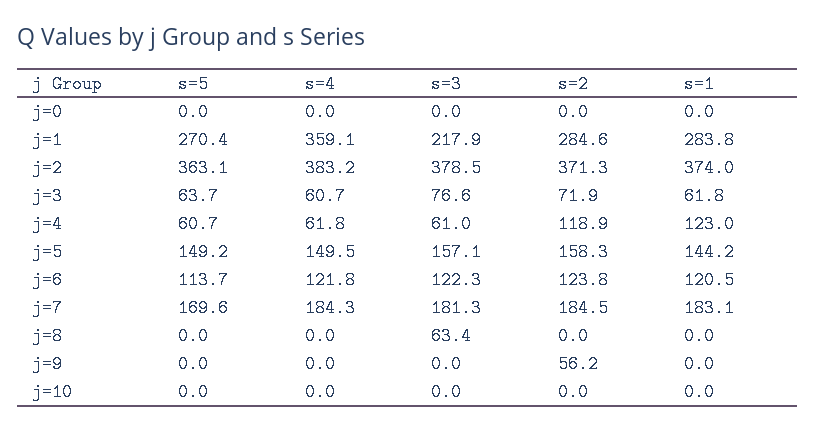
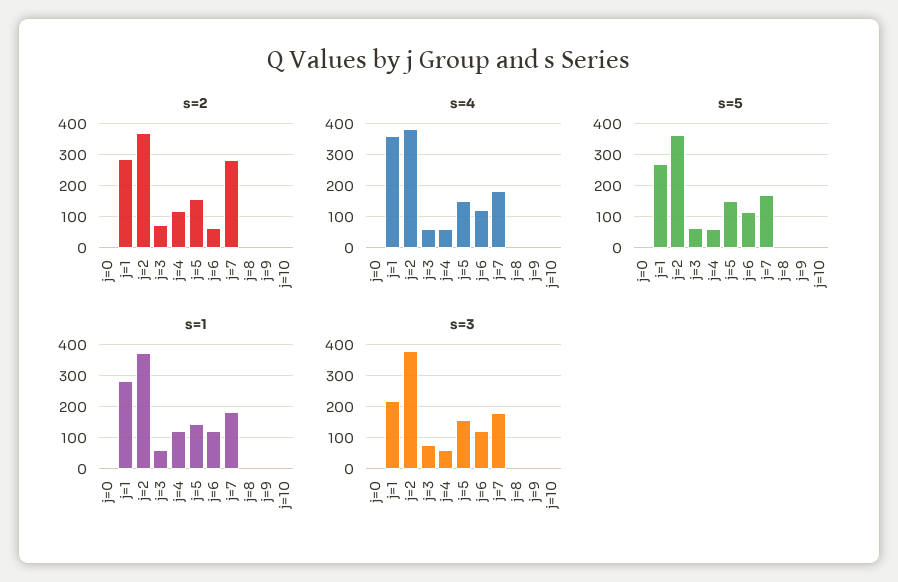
  {
    "s=5": {
      "j=0": 0,
      "j=1": 270.4,
      "j=2": 363.1,
      "j=3": 63.7,
      "j=4": 60.7,
      "j=5": 149.2,
      "j=6": 113.7,
      "j=7": 169.6,
      "j=8": 0,
      "j=9": 0,
      "j=10": 0
    },
    "s=4": {
      "j=0": 0,
      "j=1": 359.1,
      "j=2": 383.2,
      "j=3": 60.7,
      "j=4": 61.8,
      "j=5": 149.5,
      "j=6": 121.8,
      "j=7": 184.3,
      "j=8": 0,
      "j=9": 0,
      "j=10": 0
    },
    "s=3": {
      "j=0": 0,
      "j=1": 217.9,
      "j=2": 378.5,
      "j=3": 76.6,
      "j=4": 61,
      "j=5": 157.1,
      "j=6": 122.3,
      "j=7": 181.3,
-     "j=8": 63.4,
+     "j=8": 0,
      "j=9": 0,
      "j=10": 0
    },
    "s=2": {
      "j=0": 0,
      "j=1": 284.6,
      "j=2": 371.3,
      "j=3": 71.9,
      "j=4": 118.9,
      "j=5": 158.3,
-     "j=6": 123.8,
+     "j=6": 60,
-     "j=7": 184.5,
+     "j=7": 280,
      "j=8": 0,
-     "j=9": 56.2,
+     "j=9": 0,
      "j=10": 0
    },
    "s=1": {
      "j=0": 0,
      "j=1": 283.8,
      "j=2": 374,
      "j=3": 61.8,
      "j=4": 123,
      "j=5": 144.2,
      "j=6": 120.5,
      "j=7": 183.1,
      "j=8": 0,
      "j=9": 0,
      "j=10": 0
    }
  }

